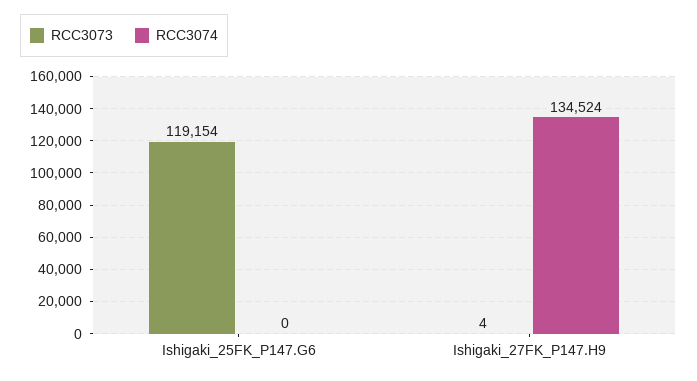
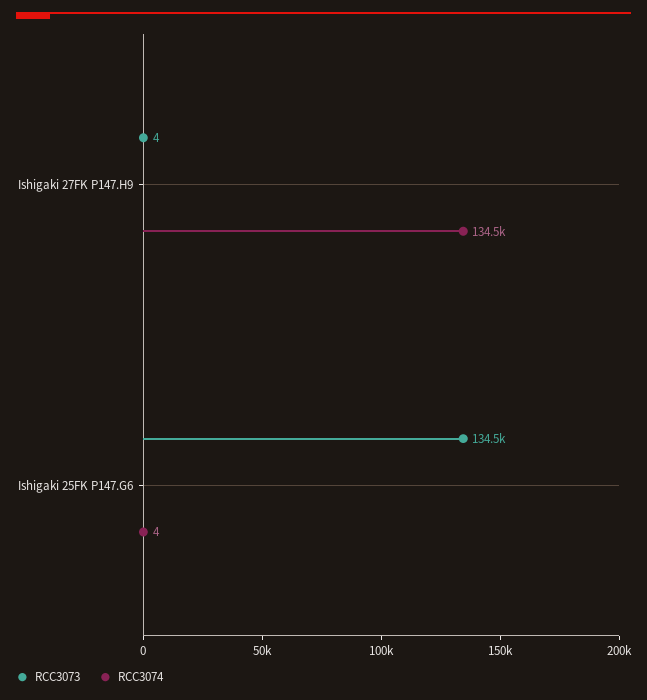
  {
    "RCC3073": {
-     "Ishigaki_25FK_P147.G6": 119154,
+     "Ishigaki_25FK_P147.G6": 134500,
      "Ishigaki_27FK_P147.H9": 4
    },
    "RCC3074": {
-     "Ishigaki_25FK_P147.G6": 0,
+     "Ishigaki_25FK_P147.G6": 4,
      "Ishigaki_27FK_P147.H9": 134524
    }
  }

